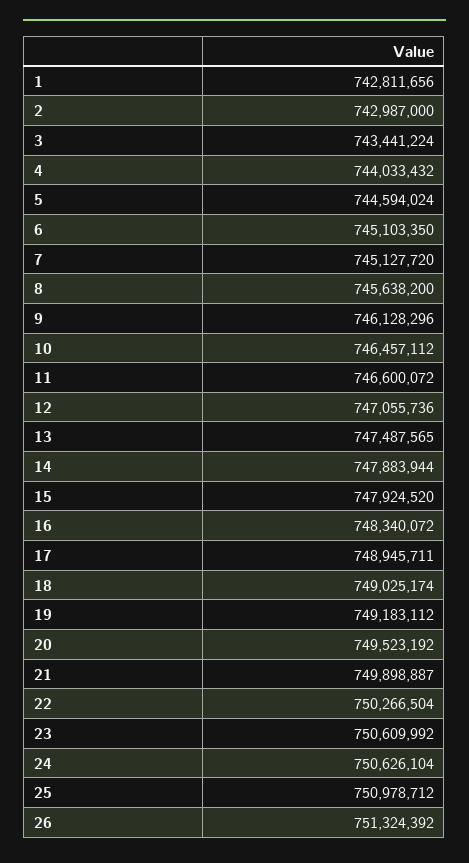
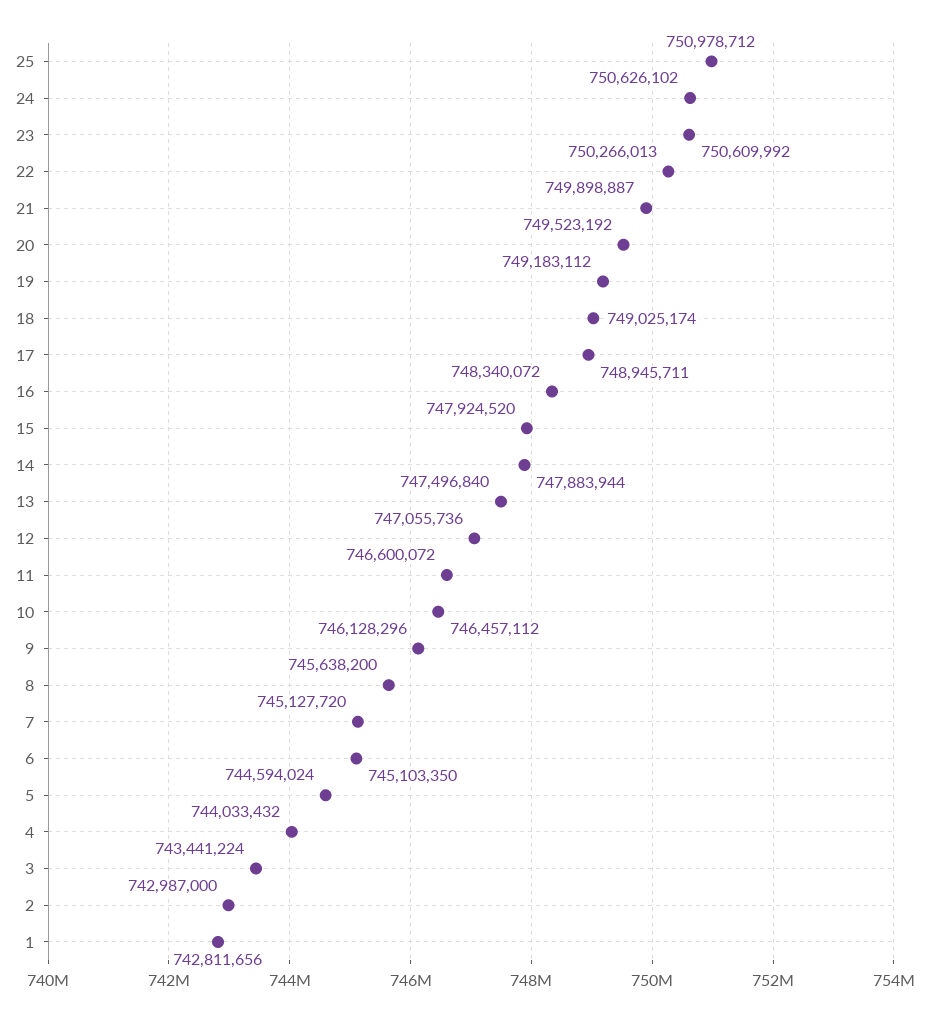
  {
    "1": 742811656,
    "2": 742987000,
    "3": 743441224,
    "4": 744033432,
    "5": 744594024,
    "6": 745103350,
    "7": 745127720,
    "8": 745638200,
    "9": 746128296,
    "10": 746457112,
    "11": 746600072,
    "12": 747055736,
-   "13": 747487565,
+   "13": 747496840,
    "14": 747883944,
    "15": 747924520,
    "16": 748340072,
    "17": 748945711,
    "18": 749025174,
    "19": 749183112,
    "20": 749523192,
    "21": 749898887,
-   "22": 750266504,
+   "22": 750266013,
    "23": 750609992,
-   "24": 750626104,
+   "24": 750626102,
-   "25": 750978712,
+   "25": 750978712
-   "26": 751324392
  }

